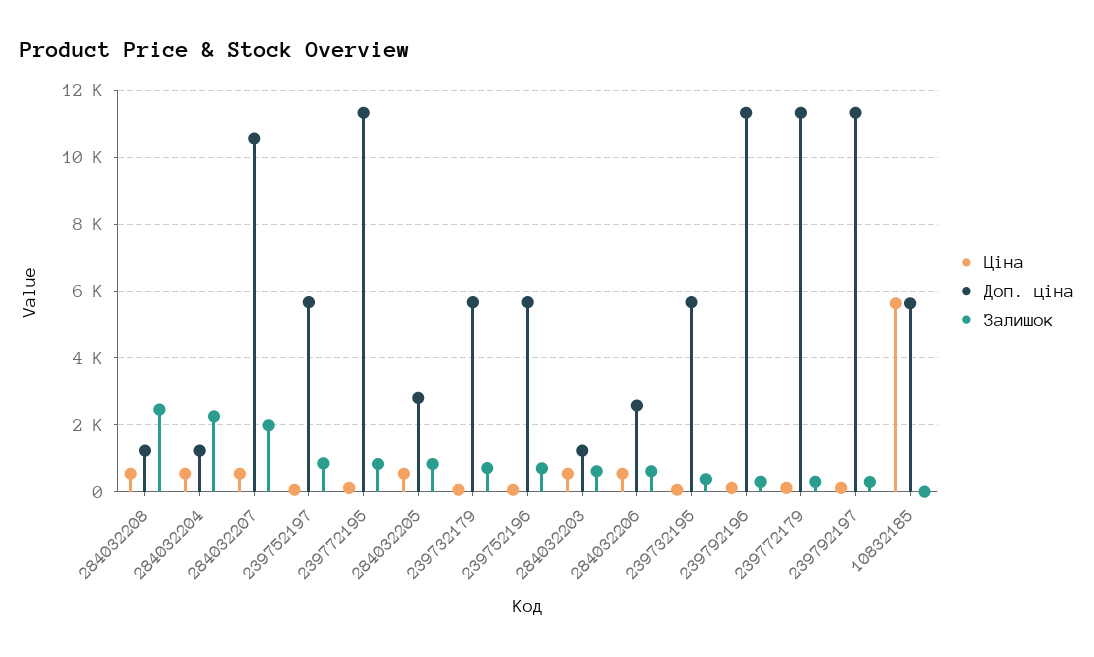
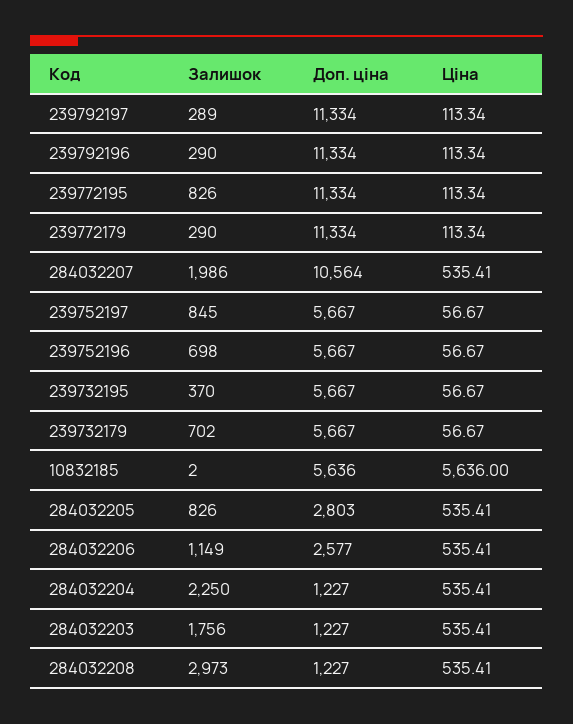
  {
    "Ціна": {
      "284032208": 535.41,
      "284032204": 535.41,
      "284032207": 535.41,
      "239752197": 56.67,
      "239772195": 113.34,
      "284032205": 535.41,
      "239732179": 56.67,
      "239752196": 56.67,
      "284032203": 535.41,
      "284032206": 535.41,
      "239732195": 56.67,
      "239792196": 113.34,
      "239772179": 113.34,
      "239792197": 113.34,
      "10832185": 5636
    },
    "Доп. ціна": {
      "284032208": 1227,
      "284032204": 1227,
      "284032207": 10564,
      "239752197": 5667,
      "239772195": 11334,
      "284032205": 2803,
      "239732179": 5667,
      "239752196": 5667,
      "284032203": 1227,
      "284032206": 2577,
      "239732195": 5667,
      "239792196": 11334,
      "239772179": 11334,
      "239792197": 11334,
      "10832185": 5636
    },
    "Залишок": {
-     "284032208": 2400,
+     "284032208": 2973,
      "284032204": 2250,
      "284032207": 1986,
      "239752197": 845,
      "239772195": 826,
      "284032205": 826,
      "239732179": 702,
      "239752196": 698,
-     "284032203": 600,
+     "284032203": 1756,
-     "284032206": 600,
+     "284032206": 1149,
      "239732195": 370,
      "239792196": 290,
      "239772179": 290,
      "239792197": 289,
      "10832185": 2
    }
  }

